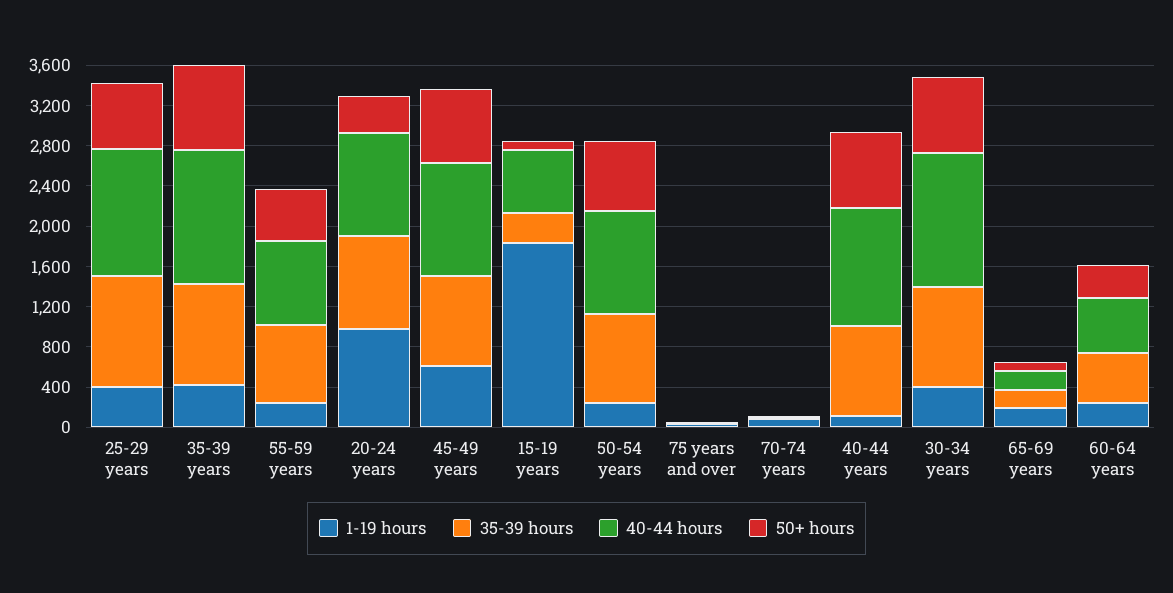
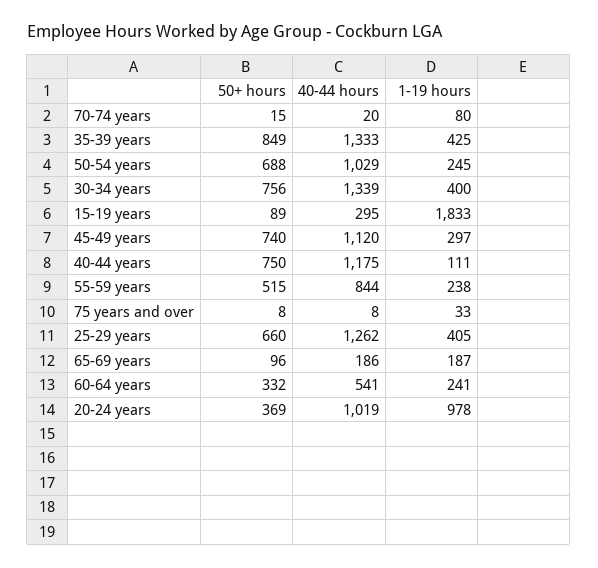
  {
    "1-19 hours": {
      "25-29 years": 405,
      "35-39 years": 425,
      "55-59 years": 238,
      "20-24 years": 978,
-     "45-49 years": 600,
+     "45-49 years": 297,
      "15-19 years": 1833,
      "50-54 years": 245,
      "75 years and over": 33,
      "70-74 years": 80,
      "40-44 years": 111,
      "30-34 years": 400,
      "65-69 years": 187,
      "60-64 years": 241
    },
-   "35-39 hours": {
-     "25-29 years": 1100,
-     "35-39 years": 1000,
-     "55-59 years": 800,
-     "20-24 years": 900,
-     "45-49 years": 900,
-     "15-19 years": 300,
-     "50-54 years": 900,
-     "75 years and over": 0,
-     "70-74 years": 0,
-     "40-44 years": 900,
-     "30-34 years": 1000,
-     "65-69 years": 200,
-     "60-64 years": 500
-   },
    "40-44 hours": {
      "25-29 years": 1262,
      "35-39 years": 1333,
      "55-59 years": 844,
      "20-24 years": 1019,
      "45-49 years": 1120,
-     "15-19 years": 600,
+     "15-19 years": 295,
      "50-54 years": 1029,
      "75 years and over": 8,
      "70-74 years": 20,
      "40-44 years": 1175,
      "30-34 years": 1339,
      "65-69 years": 186,
      "60-64 years": 541
    },
    "50+ hours": {
      "25-29 years": 660,
      "35-39 years": 849,
      "55-59 years": 515,
      "20-24 years": 369,
      "45-49 years": 740,
      "15-19 years": 89,
      "50-54 years": 688,
      "75 years and over": 8,
      "70-74 years": 15,
      "40-44 years": 750,
      "30-34 years": 756,
      "65-69 years": 96,
      "60-64 years": 332
    }
  }

